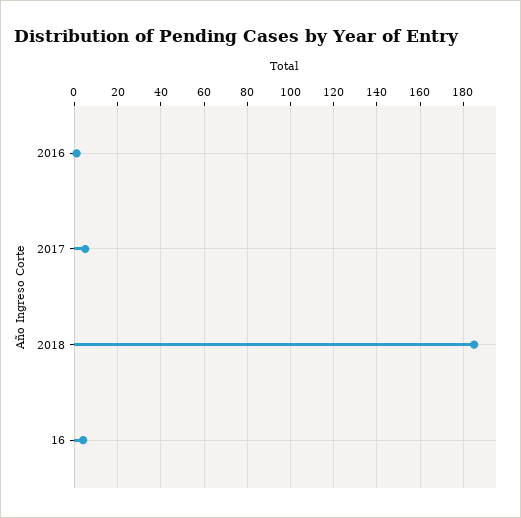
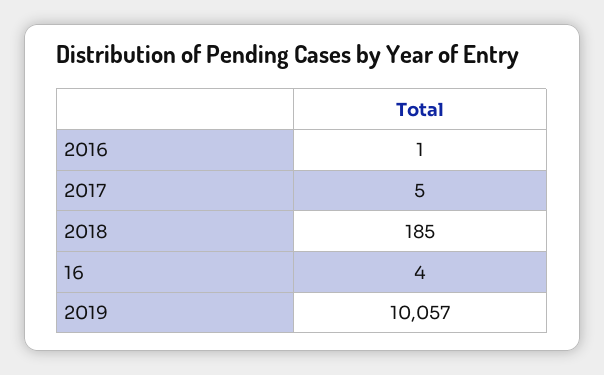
  {
    "2016": 1,
    "2017": 5,
    "2018": 185,
-   "16": 4
+   "16": 4,
+   "2019": 10057
  }

